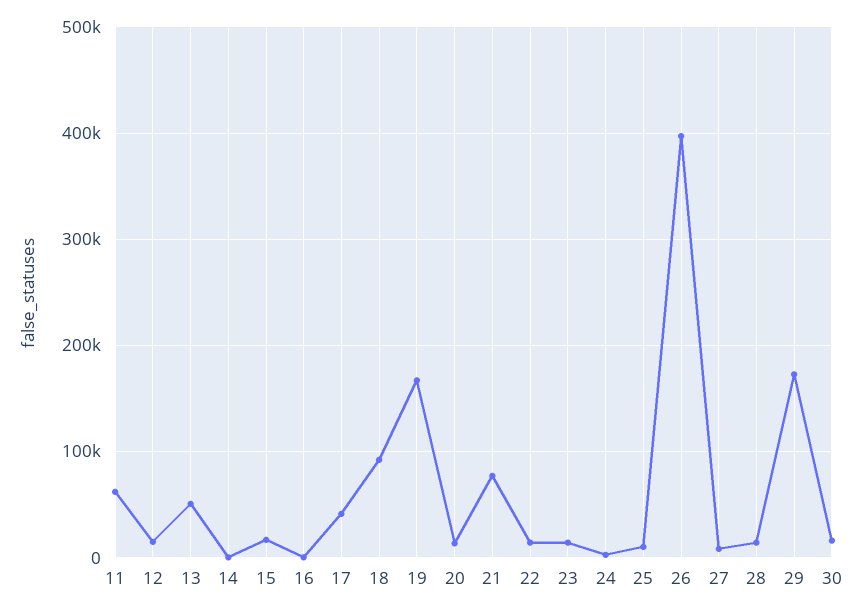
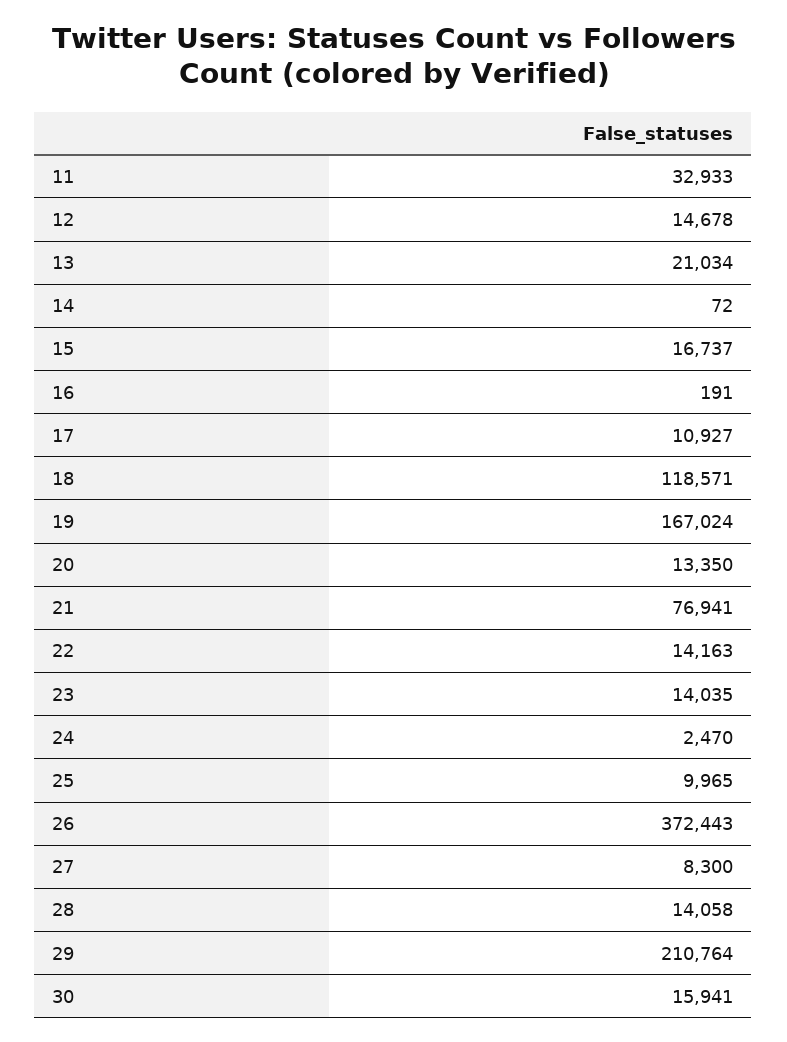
  {
-   "11": 60000,
+   "11": 32933,
    "12": 14678,
-   "13": 50000,
+   "13": 21034,
    "14": 72,
    "15": 16737,
    "16": 191,
-   "17": 40000,
+   "17": 10927,
-   "18": 90000,
+   "18": 118571,
    "19": 167024,
    "20": 13350,
    "21": 76941,
    "22": 14163,
    "23": 14035,
    "24": 2470,
    "25": 9965,
-   "26": 400000,
+   "26": 372443,
    "27": 8300,
    "28": 14058,
-   "29": 170000,
+   "29": 210764,
    "30": 15941
  }

